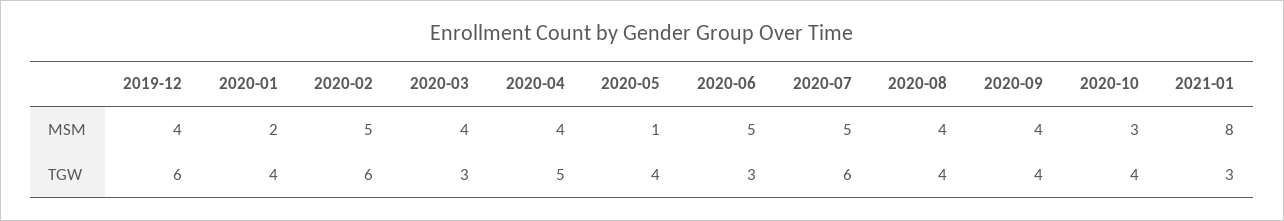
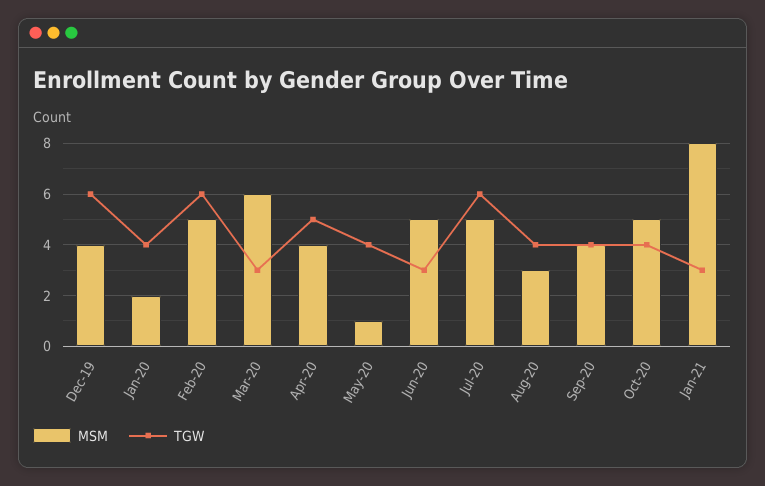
  {
    "MSM": {
      "2019-12": 4,
      "2020-01": 2,
      "2020-02": 5,
-     "2020-03": 4,
+     "2020-03": 6,
      "2020-04": 4,
      "2020-05": 1,
      "2020-06": 5,
      "2020-07": 5,
-     "2020-08": 4,
+     "2020-08": 3,
      "2020-09": 4,
-     "2020-10": 3,
+     "2020-10": 5,
      "2021-01": 8
    },
    "TGW": {
      "2019-12": 6,
      "2020-01": 4,
      "2020-02": 6,
      "2020-03": 3,
      "2020-04": 5,
      "2020-05": 4,
      "2020-06": 3,
      "2020-07": 6,
      "2020-08": 4,
      "2020-09": 4,
      "2020-10": 4,
      "2021-01": 3
    }
  }

